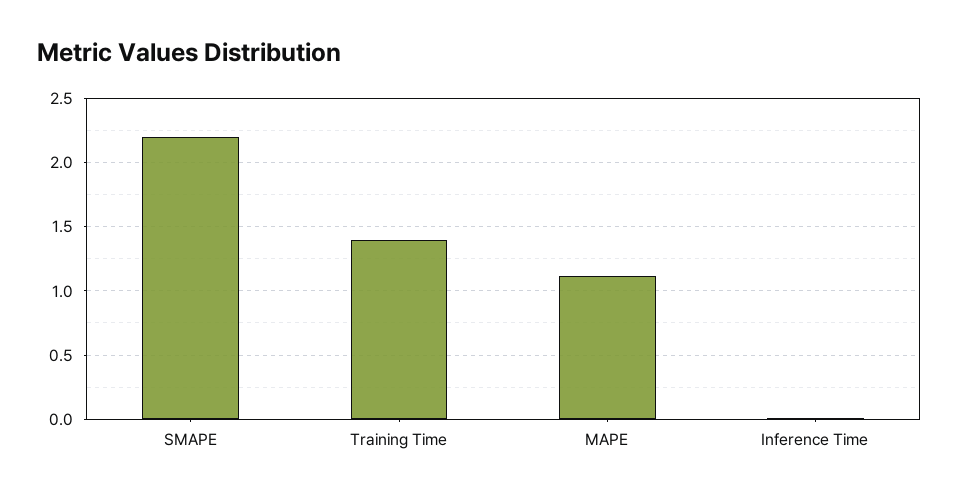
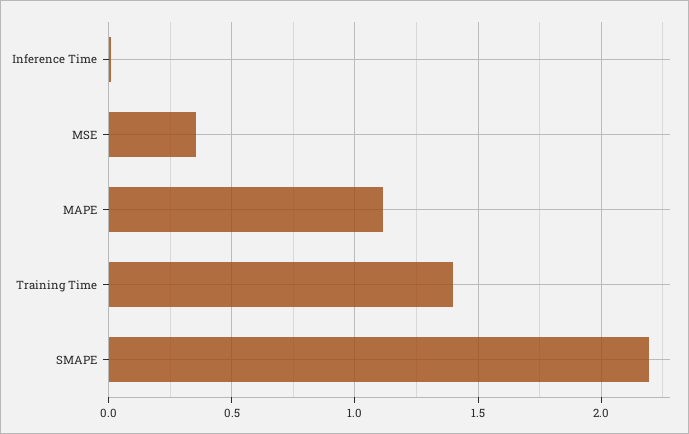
  {
    "SMAPE": 2.2,
    "Training Time": 1.4,
    "MAPE": 1.1,
-   "Inference Time": 0
+   "Inference Time": 0,
+   "MSE": 0.35
  }

